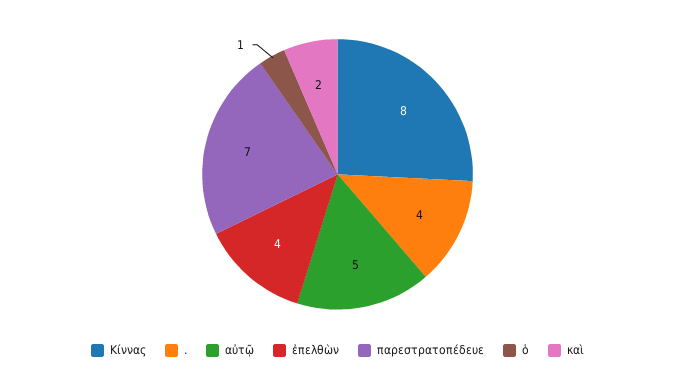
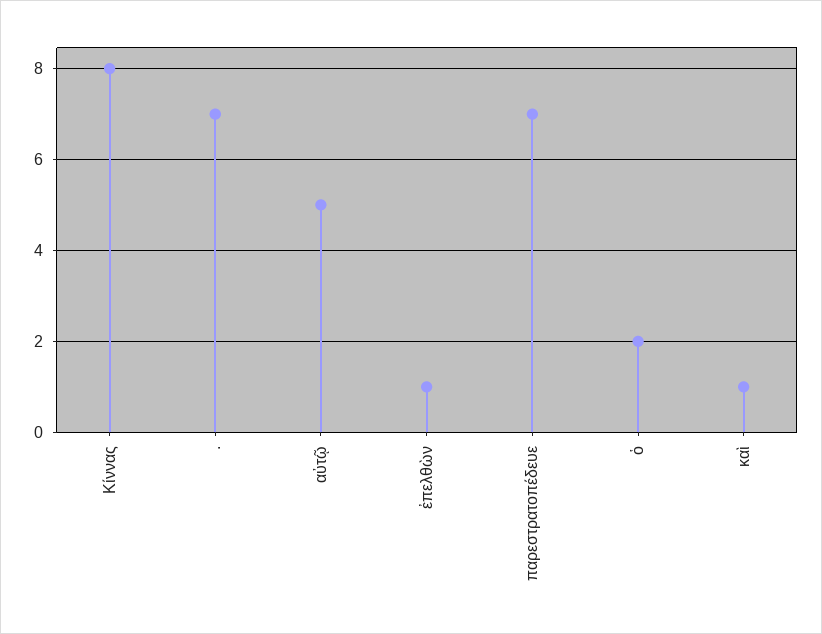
  {
    "Κίννας": 8,
-   ".": 4,
+   ".": 7,
    "αὐτῷ": 5,
-   "ἐπελθὼν": 4,
+   "ἐπελθὼν": 1,
    "παρεστρατοπέδευε": 7,
-   "ὁ": 1,
+   "ὁ": 2,
-   "καὶ": 2
+   "καὶ": 1
  }

